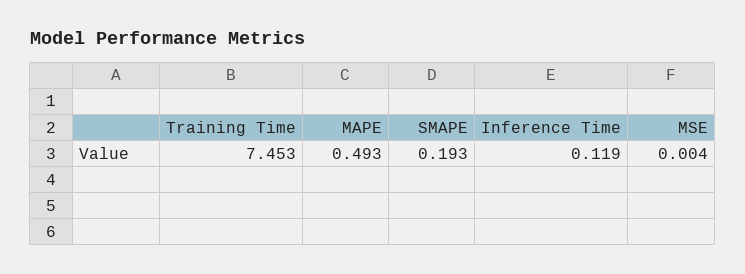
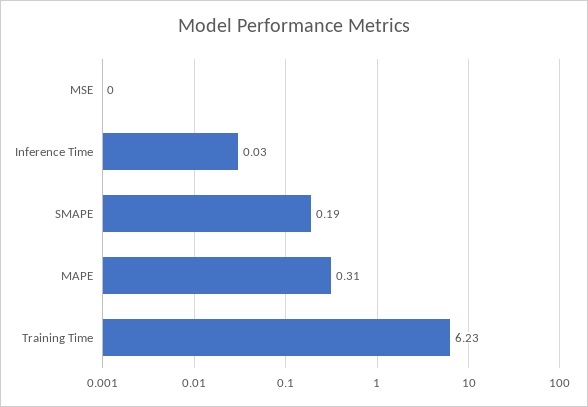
  {
-   "Training Time": 7.453,
+   "Training Time": 6.23,
-   "MAPE": 0.493,
+   "MAPE": 0.31,
    "SMAPE": 0.193,
-   "Inference Time": 0.119,
+   "Inference Time": 0.03,
    "MSE": 0.004
  }

